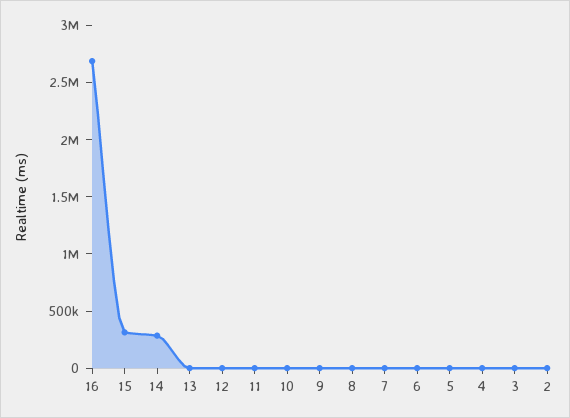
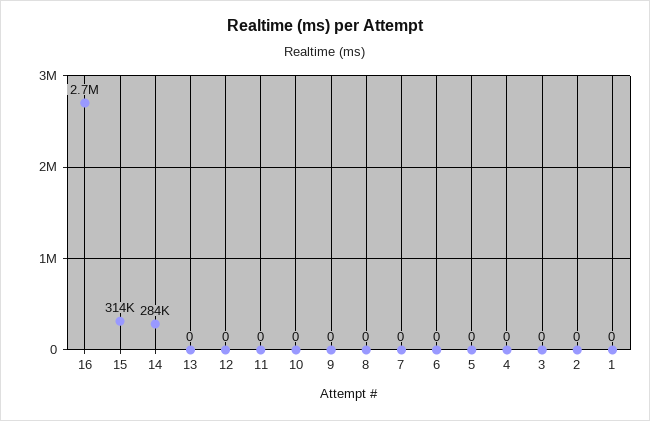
  {
    "16": 2700000,
    "15": 314000,
    "14": 284000,
    "13": 0,
    "12": 0,
    "11": 0,
    "10": 0,
    "9": 0,
    "8": 0,
    "7": 0,
    "6": 0,
    "5": 0,
    "4": 0,
    "3": 0,
-   "2": 0
+   "2": 0,
+   "1": 0
  }

